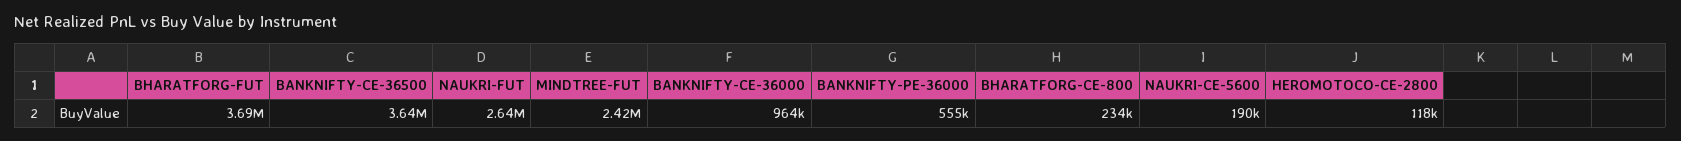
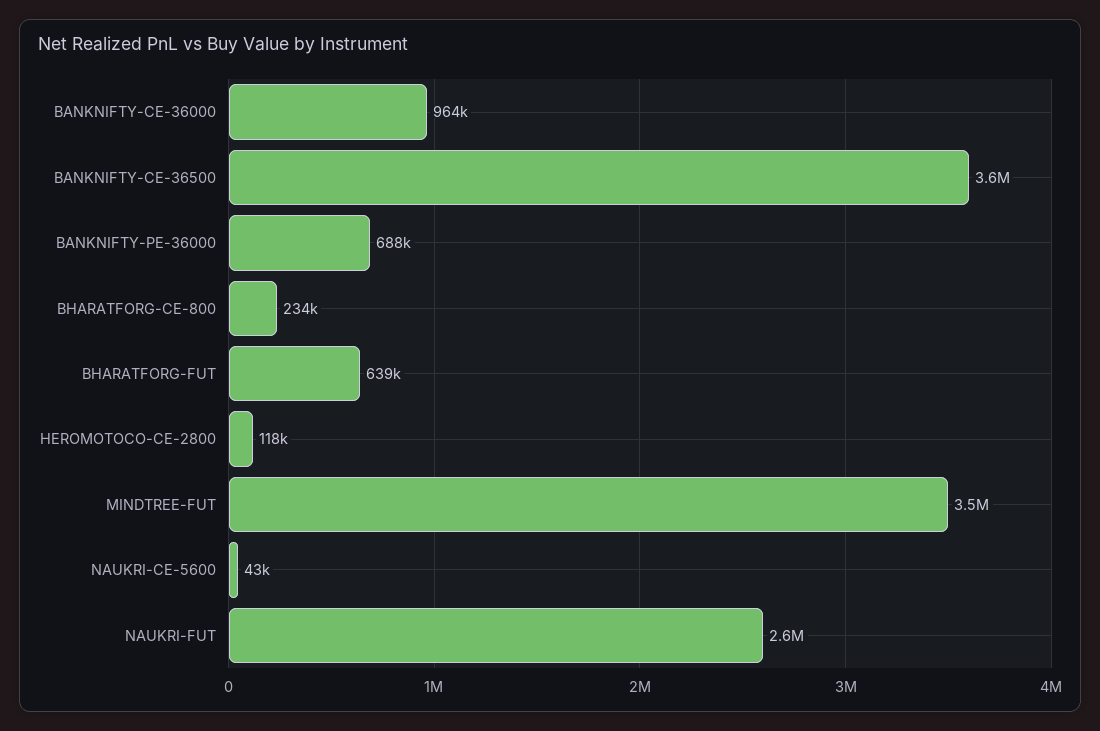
  {
-   "BHARATFORG-FUT": 3690000,
+   "BHARATFORG-FUT": 639000,
    "BANKNIFTY-CE-36500": 3640000,
    "NAUKRI-FUT": 2640000,
-   "MINDTREE-FUT": 2420000,
+   "MINDTREE-FUT": 3500000,
    "BANKNIFTY-CE-36000": 964000,
-   "BANKNIFTY-PE-36000": 555000,
+   "BANKNIFTY-PE-36000": 688000,
    "BHARATFORG-CE-800": 234000,
-   "NAUKRI-CE-5600": 190000,
+   "NAUKRI-CE-5600": 43000,
    "HEROMOTOCO-CE-2800": 118000
  }

